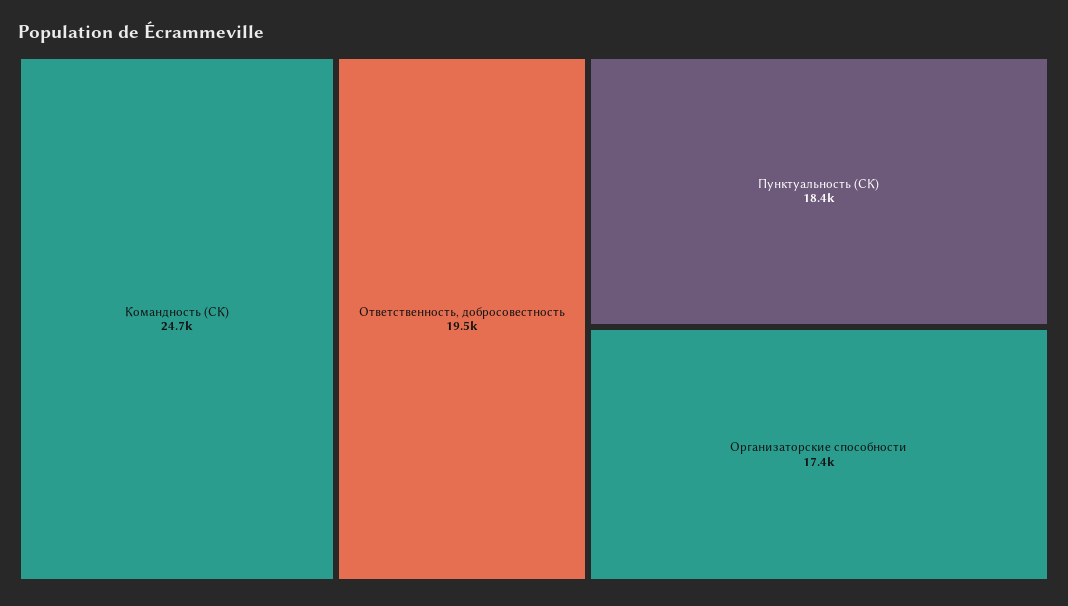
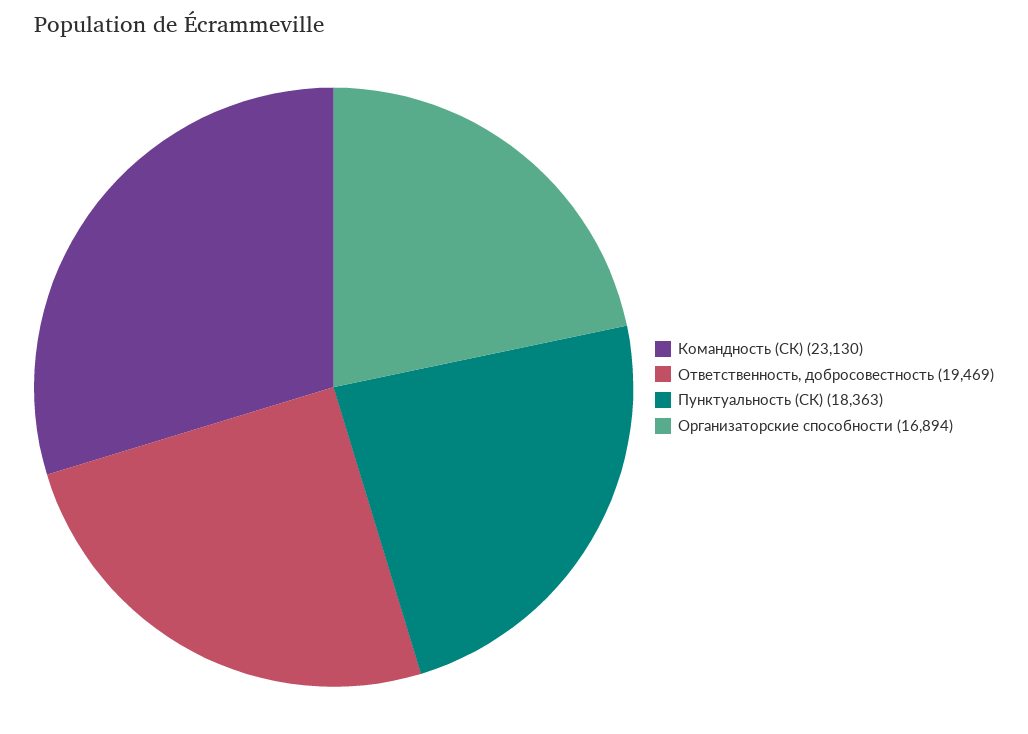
  {
-   "Командность (СК)": 24700,
+   "Командность (СК)": 23130,
    "Ответственность, добросовестность": 19469,
    "Пунктуальность (СК)": 18363,
-   "Организаторские способности": 17400
+   "Организаторские способности": 16894
  }

